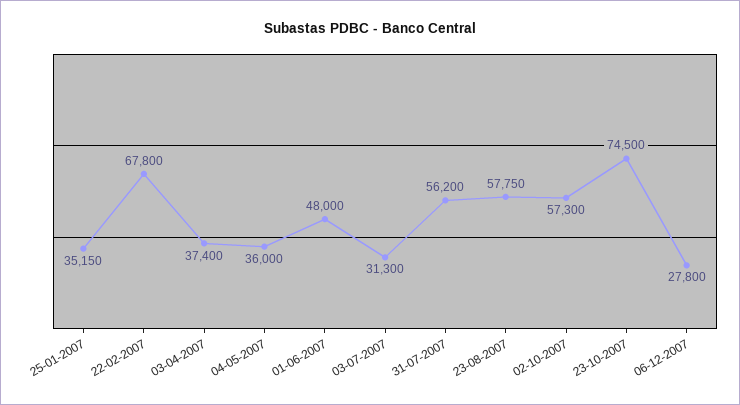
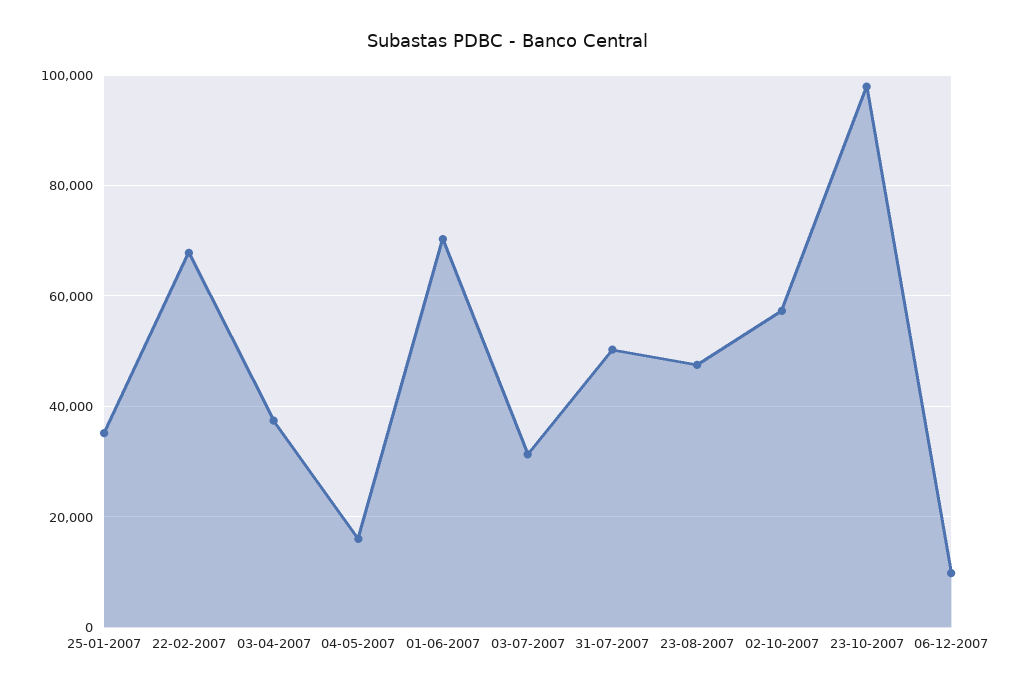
  {
    "25-01-2007": 35150,
    "22-02-2007": 67800,
    "03-04-2007": 37400,
-   "04-05-2007": 36000,
+   "04-05-2007": 16000,
-   "01-06-2007": 48000,
+   "01-06-2007": 70000,
    "03-07-2007": 31300,
-   "31-07-2007": 56200,
+   "31-07-2007": 50000,
-   "23-08-2007": 57750,
+   "23-08-2007": 48000,
    "02-10-2007": 57300,
-   "23-10-2007": 74500,
+   "23-10-2007": 98000,
-   "06-12-2007": 27800
+   "06-12-2007": 10000
  }

